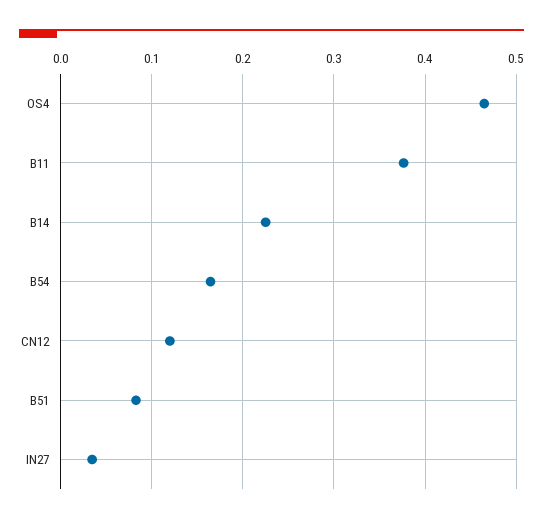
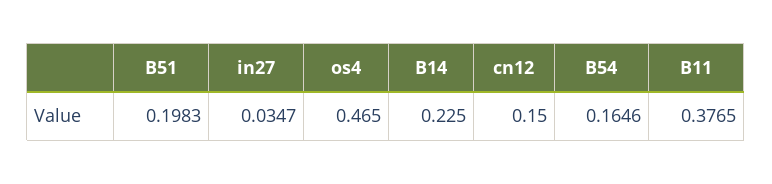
  {
    "OS4": 0.465,
    "B11": 0.3765,
    "B14": 0.225,
    "B54": 0.1646,
-   "CN12": 0.12,
+   "CN12": 0.15,
-   "B51": 0.08,
+   "B51": 0.1983,
    "IN27": 0.0347
  }

